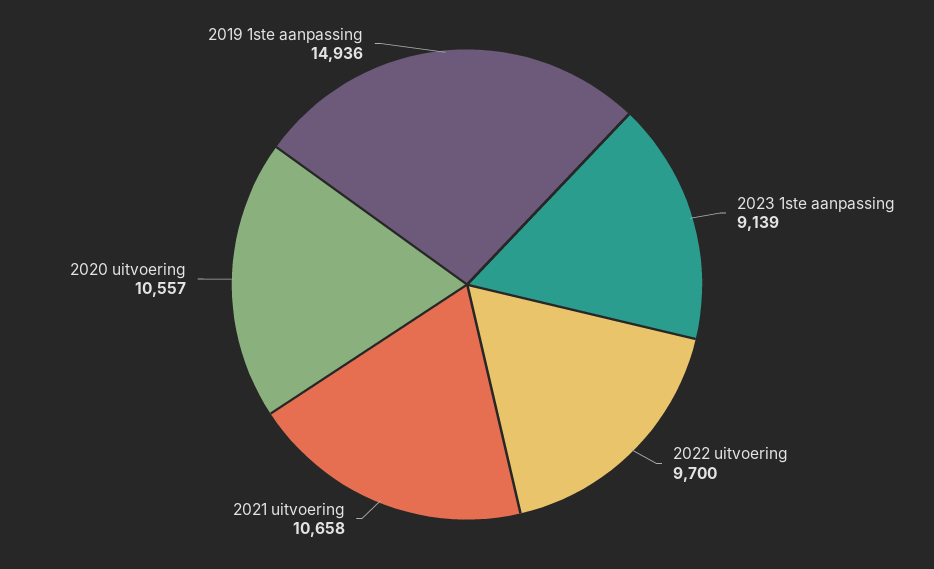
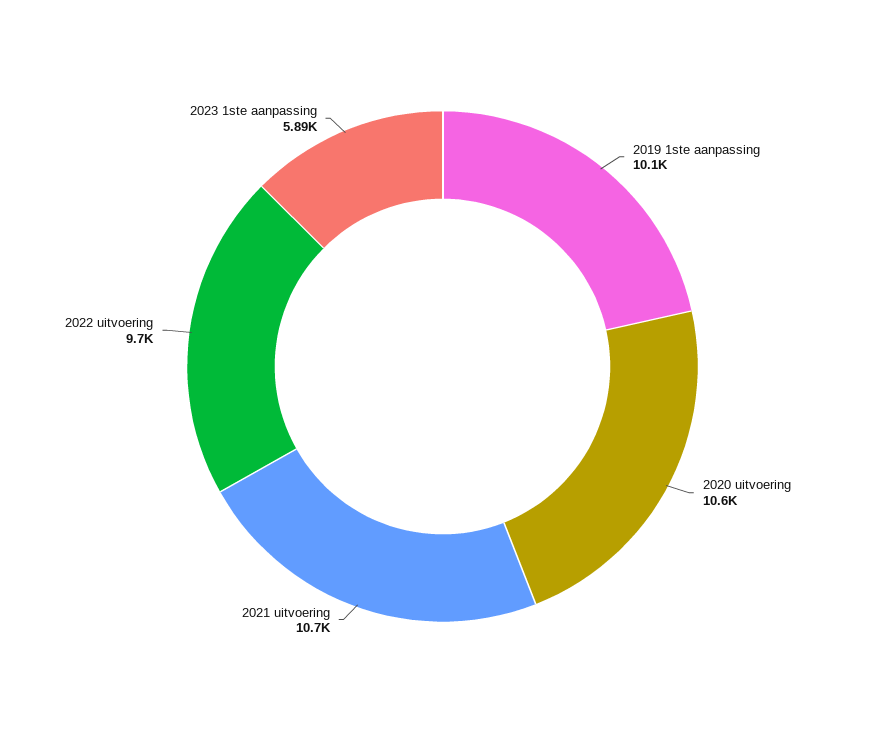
  {
-   "2023 1ste aanpassing": 9139,
+   "2023 1ste aanpassing": 5890,
    "2022 uitvoering": 9700,
    "2021 uitvoering": 10658,
    "2020 uitvoering": 10557,
-   "2019 1ste aanpassing": 14936
+   "2019 1ste aanpassing": 10100
  }

